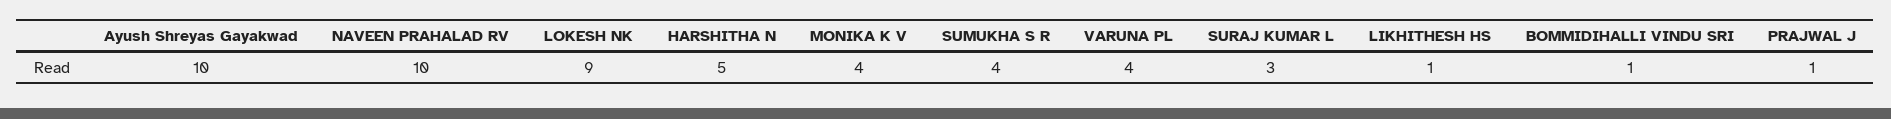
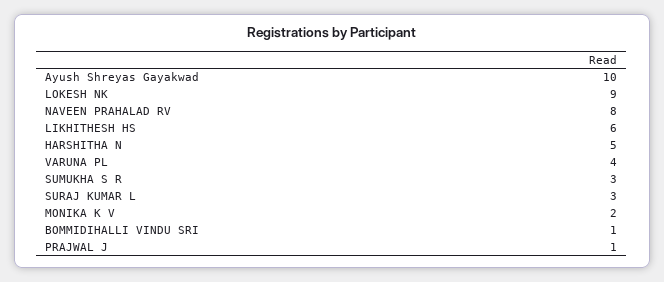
  {
    "Ayush Shreyas Gayakwad": 10,
-   "NAVEEN PRAHALAD RV": 10,
+   "NAVEEN PRAHALAD RV": 8,
    "LOKESH NK": 9,
    "HARSHITHA N": 5,
-   "MONIKA K V": 4,
+   "MONIKA K V": 2,
-   "SUMUKHA S R": 4,
+   "SUMUKHA S R": 3,
    "VARUNA PL": 4,
    "SURAJ KUMAR L": 3,
-   "LIKHITHESH HS": 1,
+   "LIKHITHESH HS": 6,
    "BOMMIDIHALLI VINDU SRI": 1,
    "PRAJWAL J": 1
  }

